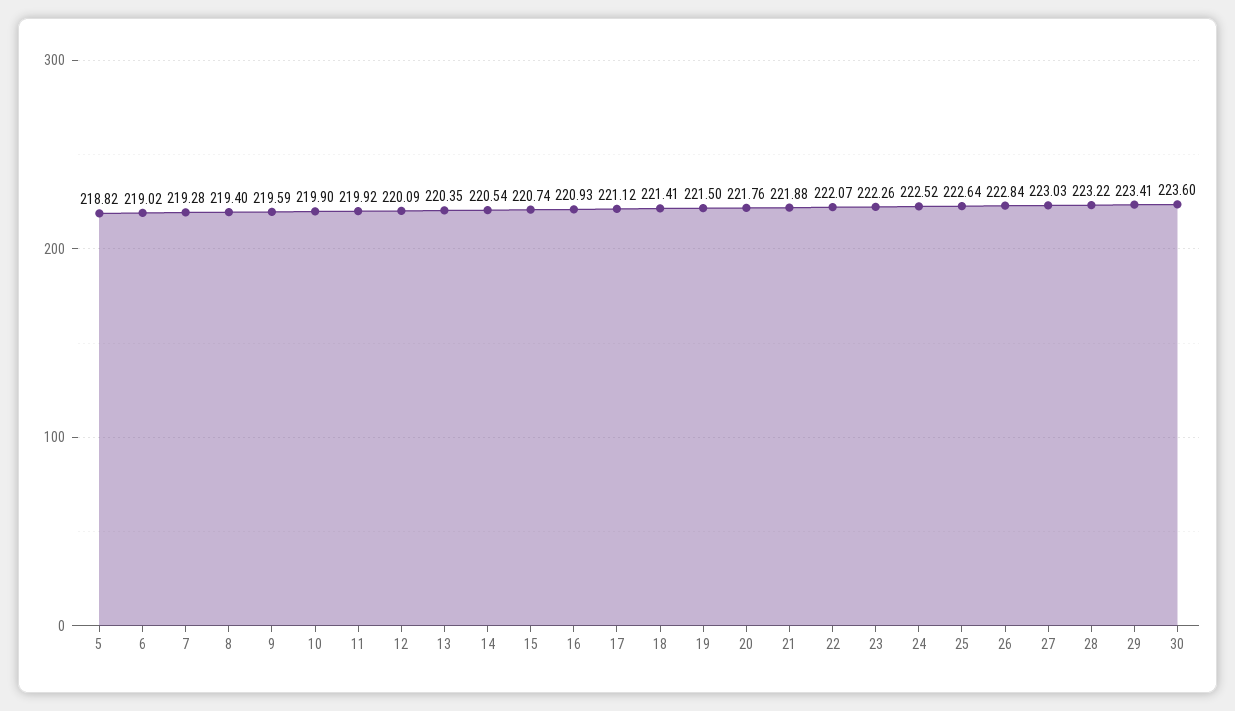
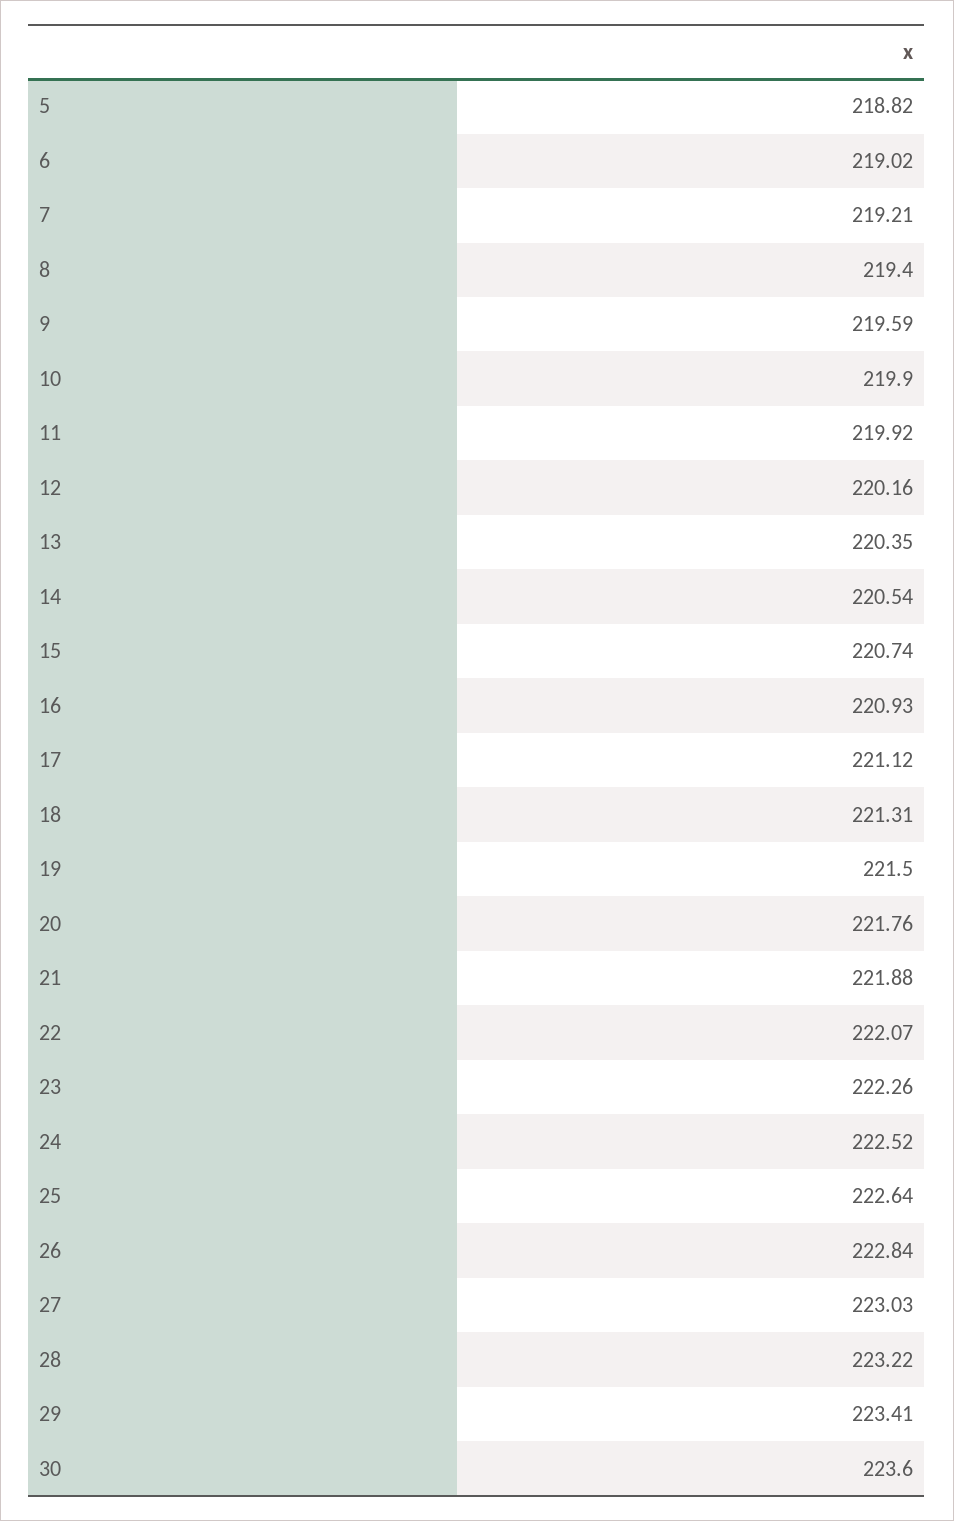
  {
    "5": 218.82,
    "6": 219.02,
-   "7": 219.28,
+   "7": 219.21,
    "8": 219.4,
    "9": 219.59,
    "10": 219.9,
    "11": 219.92,
-   "12": 220.09,
+   "12": 220.16,
    "13": 220.35,
    "14": 220.54,
    "15": 220.74,
    "16": 220.93,
    "17": 221.12,
-   "18": 221.41,
+   "18": 221.31,
    "19": 221.5,
    "20": 221.76,
    "21": 221.88,
    "22": 222.07,
    "23": 222.26,
    "24": 222.52,
    "25": 222.64,
    "26": 222.84,
    "27": 223.03,
    "28": 223.22,
    "29": 223.41,
    "30": 223.6
  }

